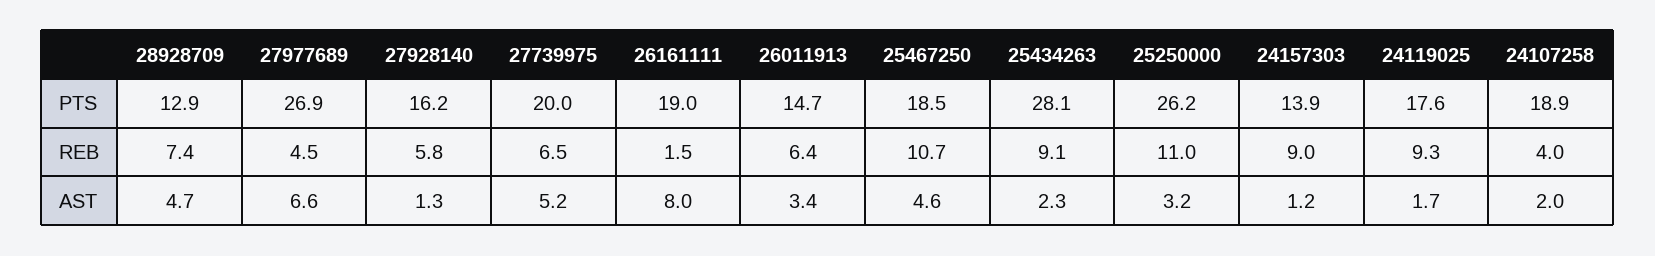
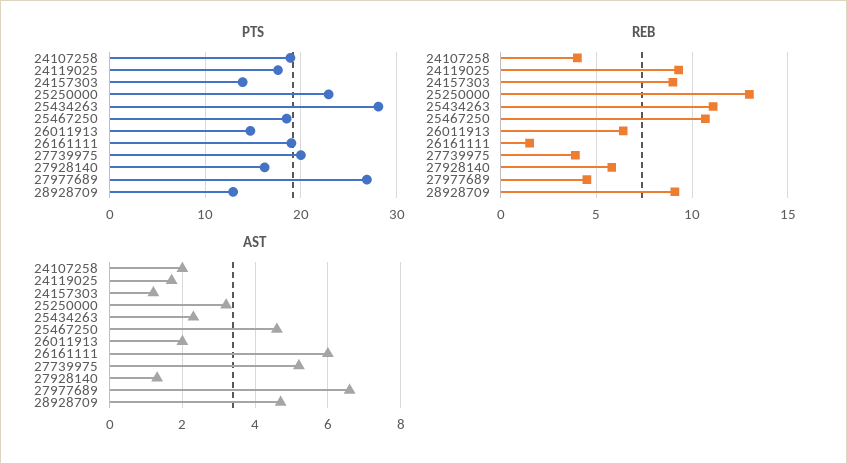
  {
    "PTS": {
      "28928709": 12.9,
      "27977689": 26.9,
      "27928140": 16.2,
      "27739975": 20,
      "26161111": 19,
      "26011913": 14.7,
      "25467250": 18.5,
      "25434263": 28.1,
-     "25250000": 26.2,
+     "25250000": 23,
      "24157303": 13.9,
      "24119025": 17.6,
      "24107258": 18.9
    },
    "REB": {
-     "28928709": 7.4,
+     "28928709": 9,
      "27977689": 4.5,
      "27928140": 5.8,
-     "27739975": 6.5,
+     "27739975": 4,
      "26161111": 1.5,
      "26011913": 6.4,
      "25467250": 10.7,
-     "25434263": 9.1,
+     "25434263": 11,
-     "25250000": 11,
+     "25250000": 13,
      "24157303": 9,
      "24119025": 9.3,
      "24107258": 4
    },
    "AST": {
      "28928709": 4.7,
      "27977689": 6.6,
      "27928140": 1.3,
      "27739975": 5.2,
-     "26161111": 8,
+     "26161111": 6,
-     "26011913": 3.4,
+     "26011913": 2,
      "25467250": 4.6,
      "25434263": 2.3,
      "25250000": 3.2,
      "24157303": 1.2,
      "24119025": 1.7,
      "24107258": 2
    }
  }

